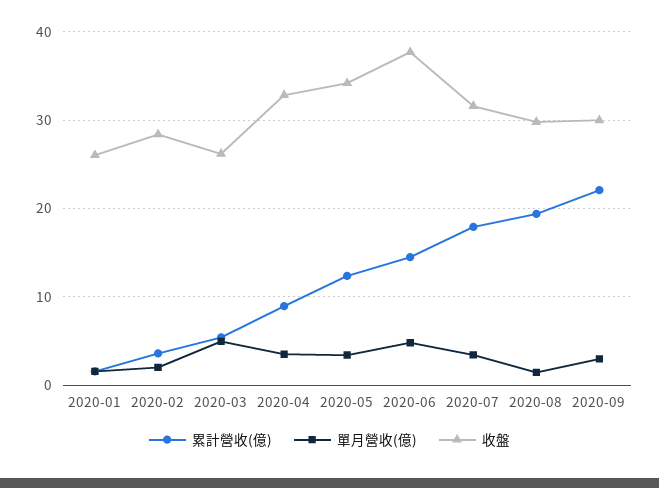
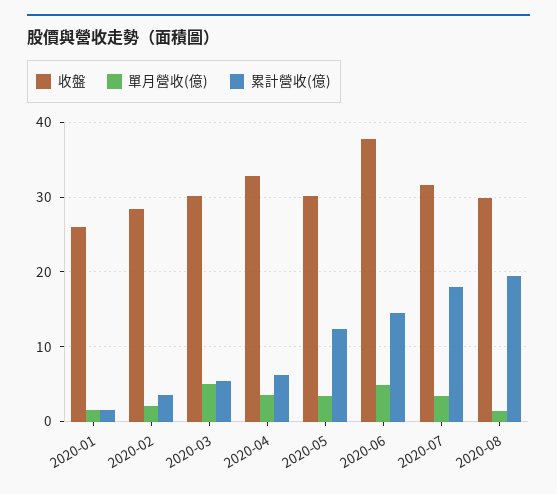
  {
    "累計營收(億)": {
      "2020-01": 2,
      "2020-02": 4,
      "2020-03": 5,
-     "2020-04": 9,
+     "2020-04": 6,
      "2020-05": 12,
      "2020-06": 15,
      "2020-07": 18,
-     "2020-08": 19,
+     "2020-08": 19
-     "2020-09": 22
    },
    "單月營收(億)": {
      "2020-01": 2,
      "2020-02": 2,
      "2020-03": 5,
      "2020-04": 4,
      "2020-05": 3,
      "2020-06": 5,
      "2020-07": 3,
-     "2020-08": 1,
+     "2020-08": 1
-     "2020-09": 3
    },
    "收盤": {
      "2020-01": 26,
      "2020-02": 28,
-     "2020-03": 26,
+     "2020-03": 30,
      "2020-04": 33,
-     "2020-05": 34,
+     "2020-05": 30,
      "2020-06": 38,
      "2020-07": 32,
-     "2020-08": 30,
+     "2020-08": 30
-     "2020-09": 30
    }
  }

